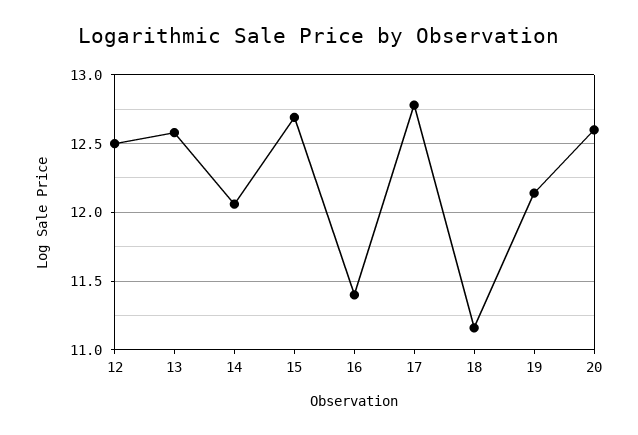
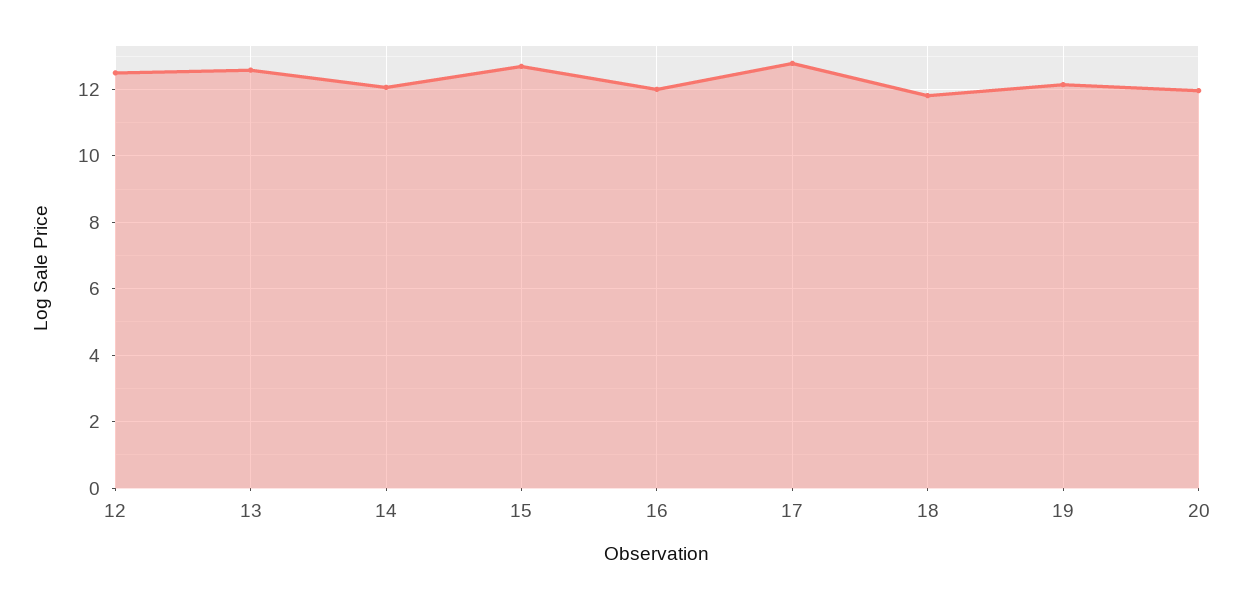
  {
    "12": 12.5,
    "13": 12.6,
    "14": 12.05,
    "15": 12.7,
-   "16": 11.4,
+   "16": 12,
    "17": 12.8,
-   "18": 11.15,
+   "18": 11.8,
    "19": 12.15,
-   "20": 12.6
+   "20": 12
  }

